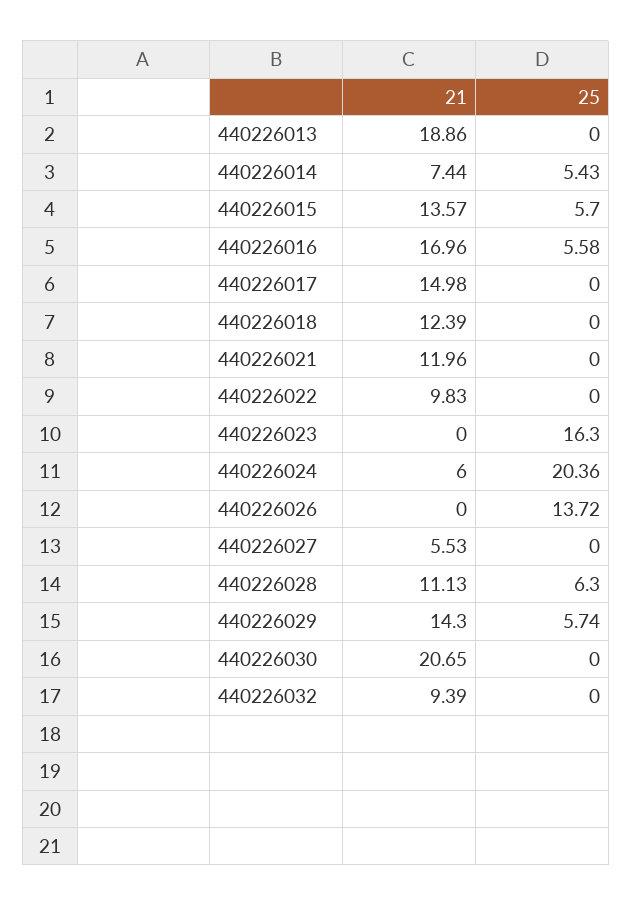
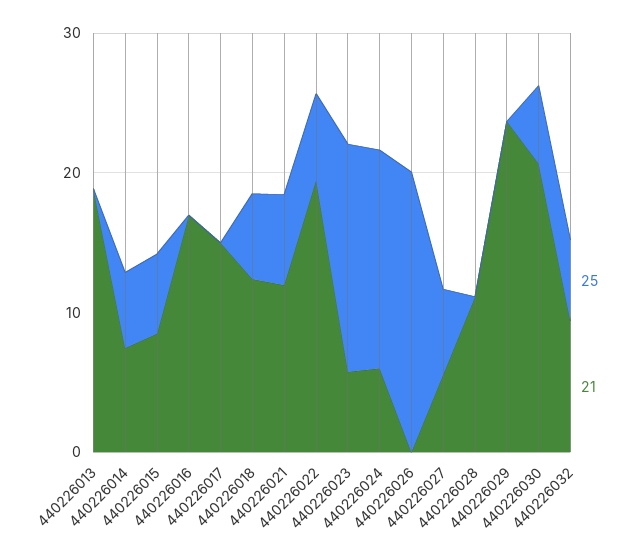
  {
    "21": {
      "440226013": 18.86,
      "440226014": 7.44,
-     "440226015": 13.57,
+     "440226015": 8,
      "440226016": 16.96,
      "440226017": 14.98,
      "440226018": 12.39,
      "440226021": 11.96,
-     "440226022": 9.83,
+     "440226022": 20,
-     "440226023": 0,
+     "440226023": 6,
      "440226024": 6,
      "440226026": 0,
      "440226027": 5.53,
      "440226028": 11.13,
-     "440226029": 14.3,
+     "440226029": 24,
      "440226030": 20.65,
      "440226032": 9.39
    },
    "25": {
      "440226013": 0,
      "440226014": 5.43,
      "440226015": 5.7,
-     "440226016": 5.58,
+     "440226016": 0,
      "440226017": 0,
-     "440226018": 0,
+     "440226018": 6,
-     "440226021": 0,
+     "440226021": 6,
-     "440226022": 0,
+     "440226022": 6,
      "440226023": 16.3,
-     "440226024": 20.36,
+     "440226024": 16,
-     "440226026": 13.72,
+     "440226026": 20,
-     "440226027": 0,
+     "440226027": 6,
-     "440226028": 6.3,
+     "440226028": 0,
-     "440226029": 5.74,
+     "440226029": 0,
-     "440226030": 0,
+     "440226030": 6,
-     "440226032": 0
+     "440226032": 6
    }
  }

